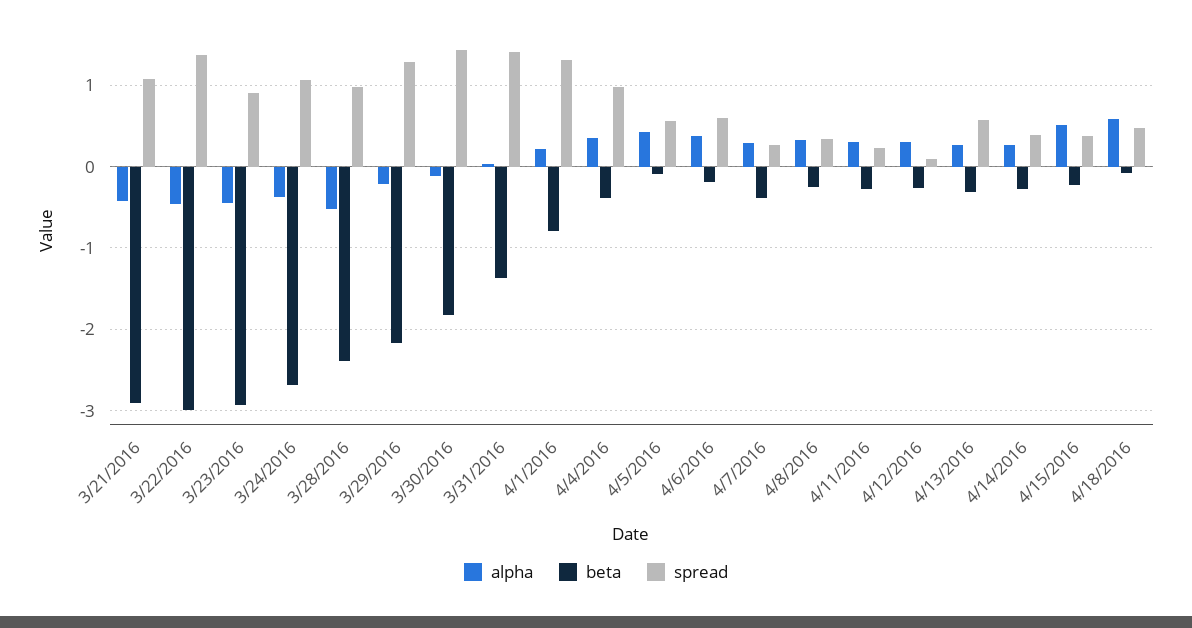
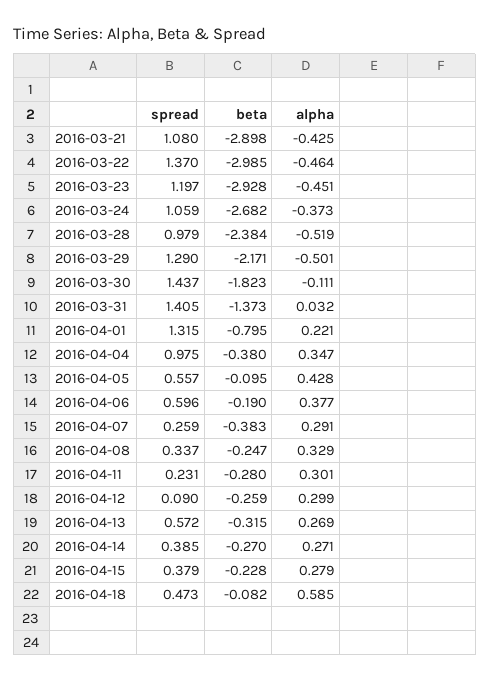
  {
    "alpha": {
      "3/21/2016": -0.425,
      "3/22/2016": -0.464,
      "3/23/2016": -0.451,
      "3/24/2016": -0.373,
      "3/28/2016": -0.519,
-     "3/29/2016": -0.2,
+     "3/29/2016": -0.501,
      "3/30/2016": -0.111,
      "3/31/2016": 0.032,
      "4/1/2016": 0.221,
      "4/4/2016": 0.347,
      "4/5/2016": 0.428,
      "4/6/2016": 0.377,
      "4/7/2016": 0.291,
      "4/8/2016": 0.329,
      "4/11/2016": 0.301,
      "4/12/2016": 0.299,
      "4/13/2016": 0.269,
      "4/14/2016": 0.271,
-     "4/15/2016": 0.5,
+     "4/15/2016": 0.279,
      "4/18/2016": 0.585
    },
    "beta": {
      "3/21/2016": -2.898,
      "3/22/2016": -2.985,
      "3/23/2016": -2.928,
      "3/24/2016": -2.682,
      "3/28/2016": -2.384,
      "3/29/2016": -2.171,
      "3/30/2016": -1.823,
      "3/31/2016": -1.373,
      "4/1/2016": -0.795,
      "4/4/2016": -0.38,
      "4/5/2016": -0.095,
      "4/6/2016": -0.19,
      "4/7/2016": -0.383,
      "4/8/2016": -0.247,
      "4/11/2016": -0.28,
      "4/12/2016": -0.259,
      "4/13/2016": -0.315,
      "4/14/2016": -0.27,
      "4/15/2016": -0.228,
      "4/18/2016": -0.082
    },
    "spread": {
      "3/21/2016": 1.08,
      "3/22/2016": 1.37,
-     "3/23/2016": 0.9,
+     "3/23/2016": 1.197,
      "3/24/2016": 1.059,
      "3/28/2016": 0.979,
      "3/29/2016": 1.29,
      "3/30/2016": 1.437,
      "3/31/2016": 1.405,
      "4/1/2016": 1.315,
      "4/4/2016": 0.975,
      "4/5/2016": 0.557,
      "4/6/2016": 0.596,
      "4/7/2016": 0.259,
      "4/8/2016": 0.337,
      "4/11/2016": 0.231,
      "4/12/2016": 0.09,
      "4/13/2016": 0.572,
      "4/14/2016": 0.385,
      "4/15/2016": 0.379,
      "4/18/2016": 0.473
    }
  }

